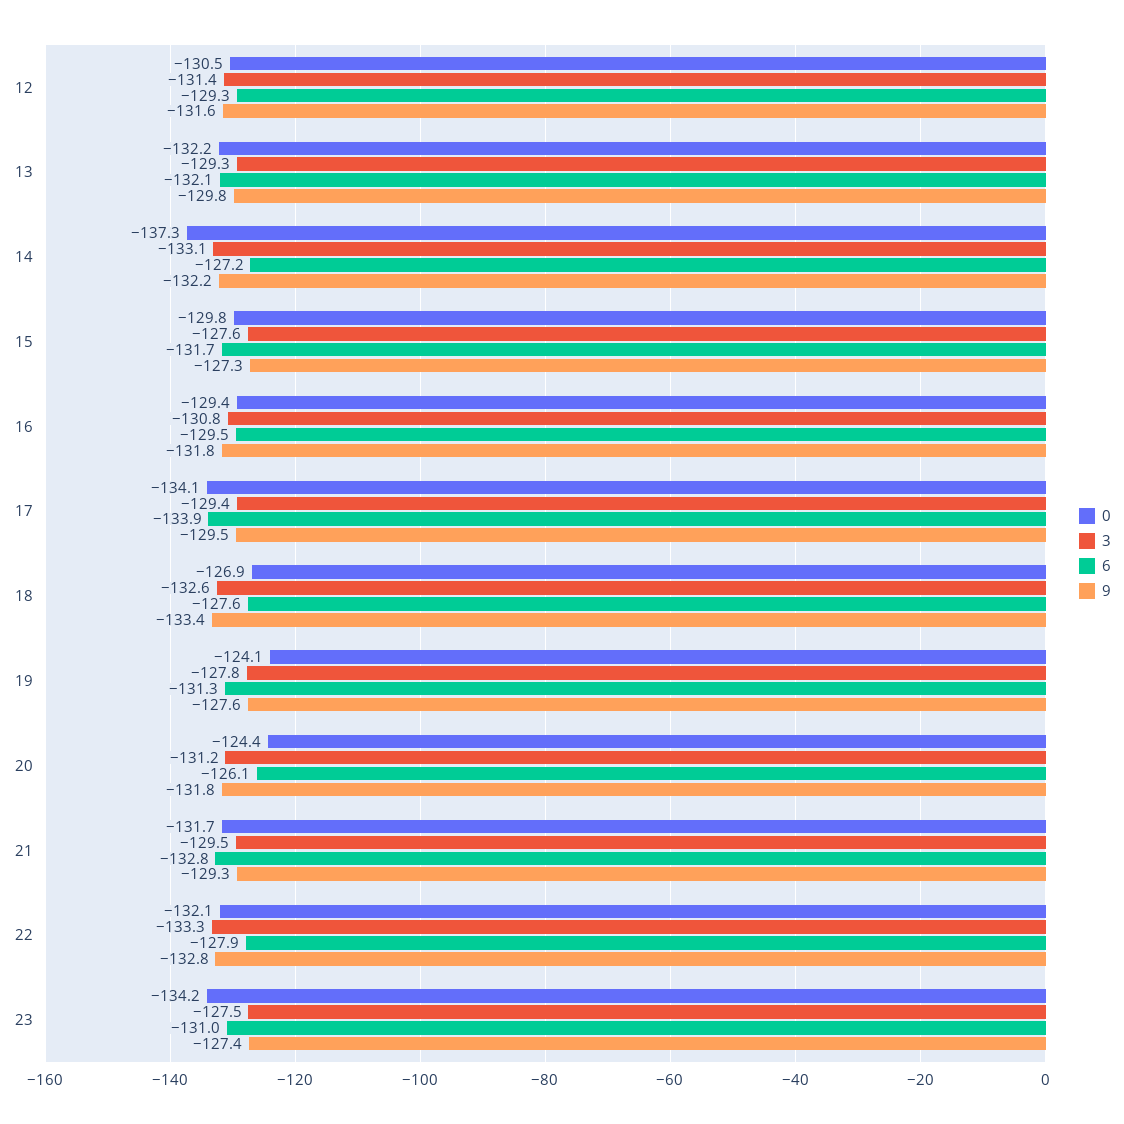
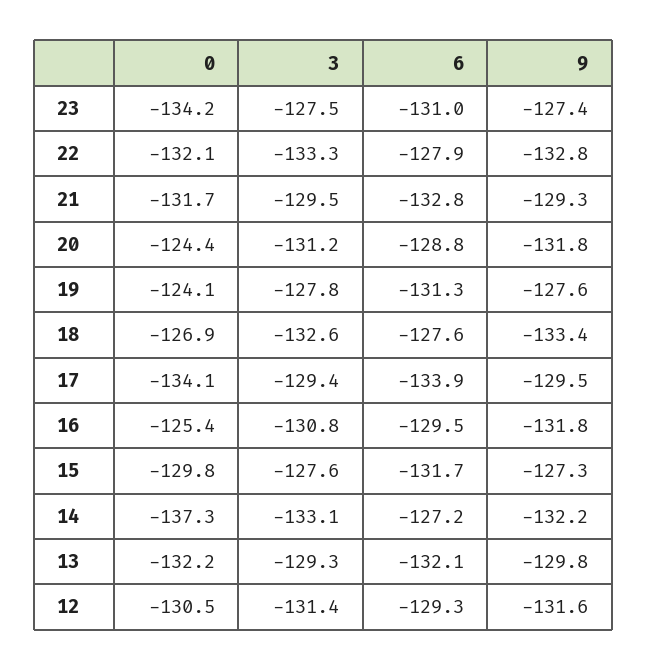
  {
    "0": {
      "12": -130.5,
      "13": -132.2,
      "14": -137.3,
      "15": -129.8,
-     "16": -129.4,
+     "16": -125.4,
      "17": -134.1,
      "18": -126.9,
      "19": -124.1,
      "20": -124.4,
      "21": -131.7,
      "22": -132.1,
      "23": -134.2
    },
    "3": {
      "12": -131.4,
      "13": -129.3,
      "14": -133.1,
      "15": -127.6,
      "16": -130.8,
      "17": -129.4,
      "18": -132.6,
      "19": -127.8,
      "20": -131.2,
      "21": -129.5,
      "22": -133.3,
      "23": -127.5
    },
    "6": {
      "12": -129.3,
      "13": -132.1,
      "14": -127.2,
      "15": -131.7,
      "16": -129.5,
      "17": -133.9,
      "18": -127.6,
      "19": -131.3,
-     "20": -126.1,
+     "20": -128.8,
      "21": -132.8,
      "22": -127.9,
      "23": -131
    },
    "9": {
      "12": -131.6,
      "13": -129.8,
      "14": -132.2,
      "15": -127.3,
      "16": -131.8,
      "17": -129.5,
      "18": -133.4,
      "19": -127.6,
      "20": -131.8,
      "21": -129.3,
      "22": -132.8,
      "23": -127.4
    }
  }

